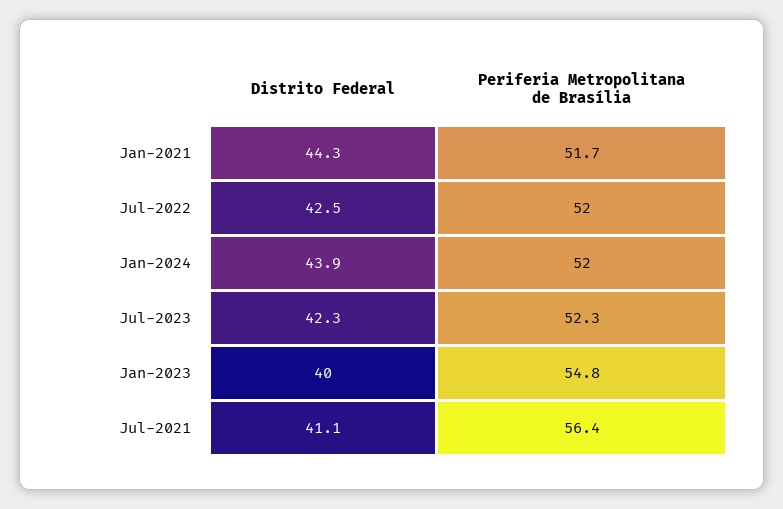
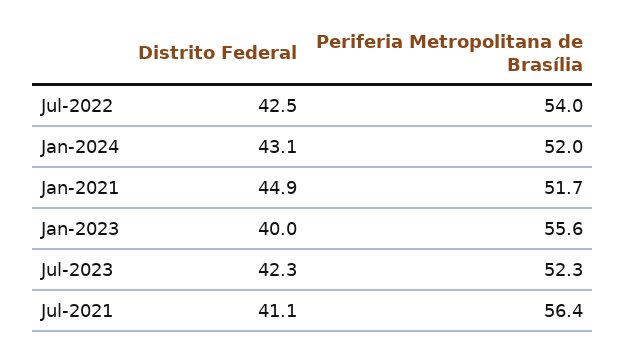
  {
    "Distrito Federal": {
-     "Jan-2021": 44.3,
+     "Jan-2021": 44.9,
      "Jul-2022": 42.5,
-     "Jan-2024": 43.9,
+     "Jan-2024": 43.1,
      "Jul-2023": 42.3,
      "Jan-2023": 40,
      "Jul-2021": 41.1
    },
    "Periferia Metropolitana de Brasília": {
      "Jan-2021": 51.7,
-     "Jul-2022": 52,
+     "Jul-2022": 54,
      "Jan-2024": 52,
      "Jul-2023": 52.3,
-     "Jan-2023": 54.8,
+     "Jan-2023": 55.6,
      "Jul-2021": 56.4
    }
  }

